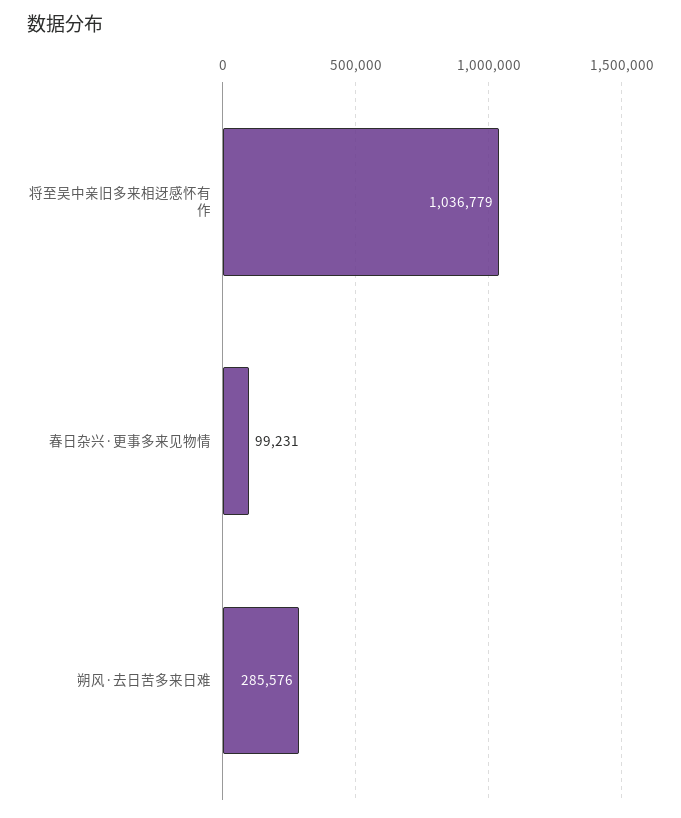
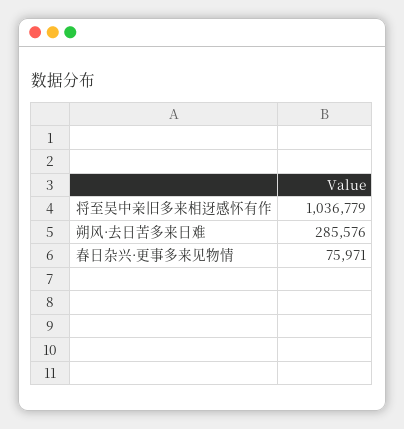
  {
    "将至吴中亲旧多来相迓感怀有作": 1036779,
-   "春日杂兴·更事多来见物情": 99231,
+   "春日杂兴·更事多来见物情": 75971,
    "朔风·去日苦多来日难": 285576
  }

